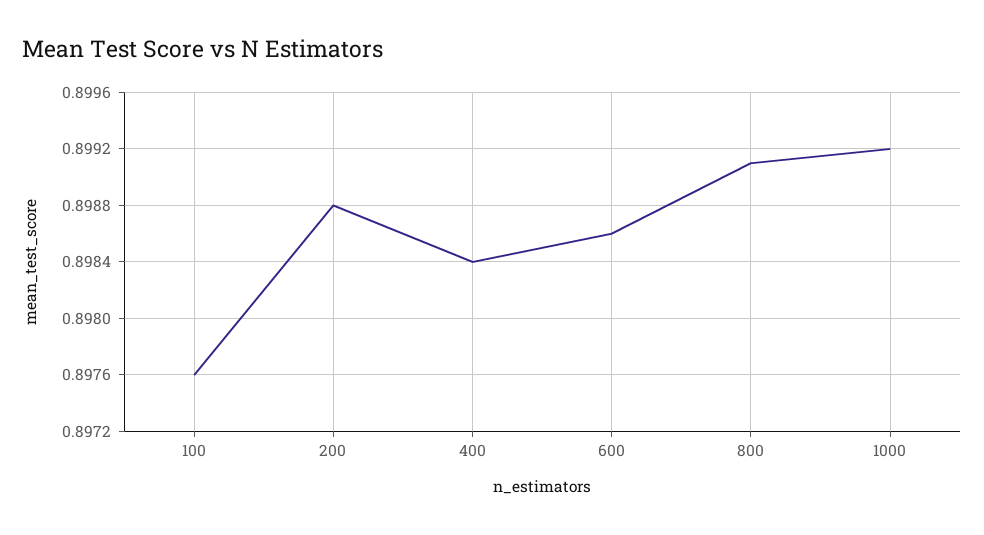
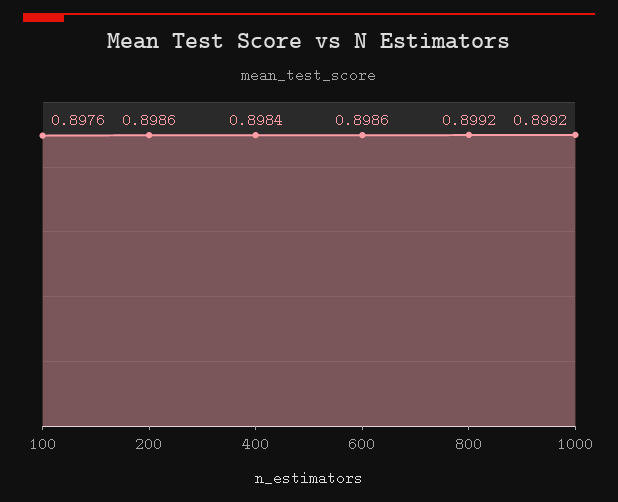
  {
    "100": 0.8976,
-   "200": 0.8988,
+   "200": 0.8986,
    "400": 0.8984,
    "600": 0.8986,
-   "800": 0.8991,
+   "800": 0.8992,
    "1000": 0.8992
  }

